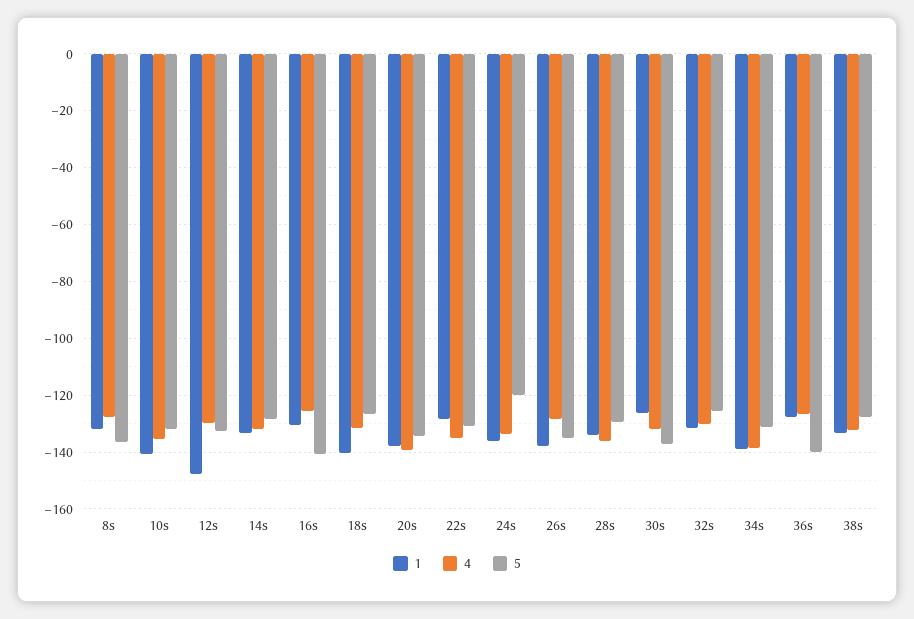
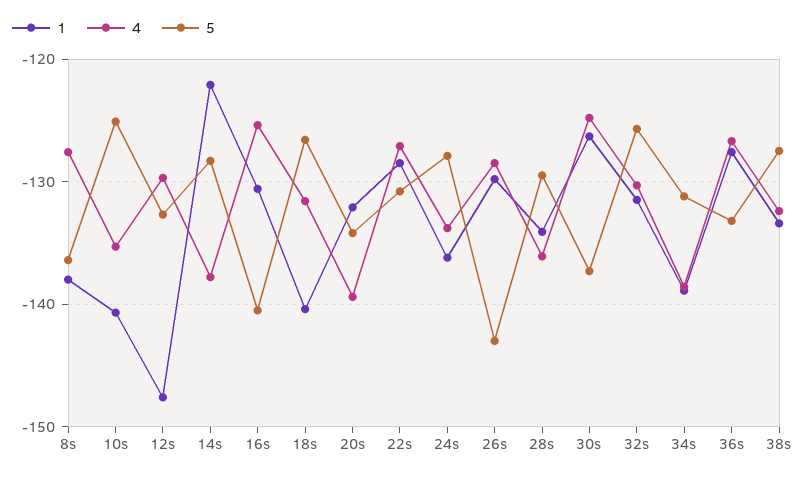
  {
    "1": {
-     "8s": -132.5,
+     "8s": -138,
      "10s": -141,
      "12s": -148,
-     "14s": -132.5,
+     "14s": -122,
      "16s": -131,
      "18s": -140,
-     "20s": -137.5,
+     "20s": -132,
      "22s": -129,
      "24s": -136,
-     "26s": -137.5,
+     "26s": -130,
      "28s": -134,
      "30s": -126,
      "32s": -132,
      "34s": -139,
      "36s": -128,
      "38s": -133
    },
    "4": {
      "8s": -128,
      "10s": -135,
      "12s": -130,
-     "14s": -132.5,
+     "14s": -138,
      "16s": -125,
      "18s": -132,
      "20s": -139,
-     "22s": -135,
+     "22s": -127,
      "24s": -134,
      "26s": -129,
      "28s": -136,
-     "30s": -132.5,
+     "30s": -125,
      "32s": -130,
      "34s": -139,
      "36s": -127,
      "38s": -132
    },
    "5": {
      "8s": -136,
-     "10s": -132.5,
+     "10s": -125,
      "12s": -133,
      "14s": -128,
      "16s": -141,
      "18s": -127,
      "20s": -134,
      "22s": -131,
-     "24s": -120,
+     "24s": -128,
-     "26s": -135,
+     "26s": -143,
      "28s": -130,
      "30s": -137,
      "32s": -126,
      "34s": -131,
-     "36s": -140,
+     "36s": -133,
      "38s": -128
    }
  }

